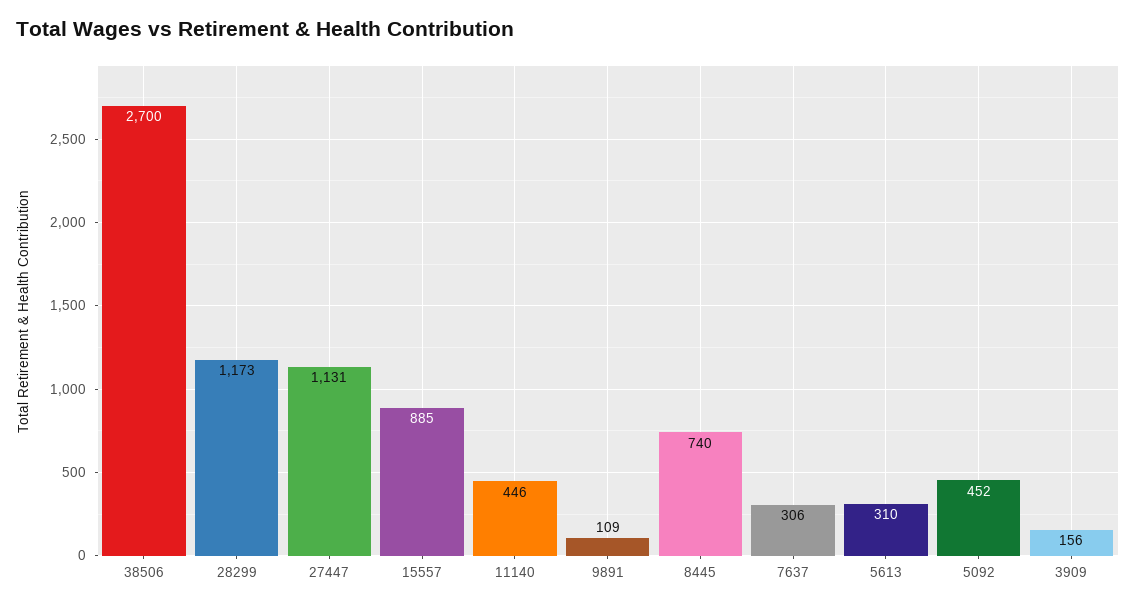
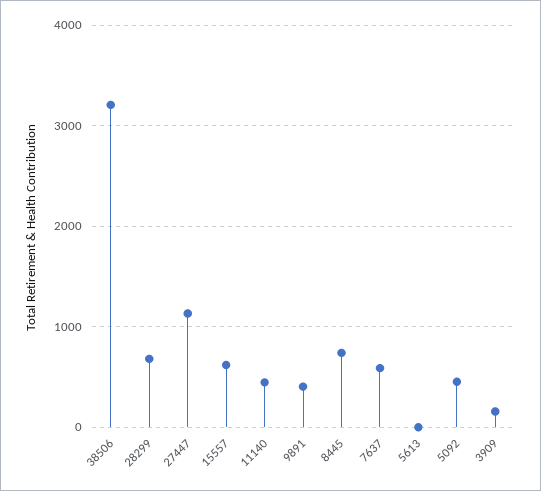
  {
-   "38506": 2700,
+   "38506": 3200,
-   "28299": 1173,
+   "28299": 700,
    "27447": 1131,
-   "15557": 885,
+   "15557": 600,
    "11140": 446,
-   "9891": 109,
+   "9891": 400,
    "8445": 740,
-   "7637": 306,
+   "7637": 600,
-   "5613": 310,
+   "5613": 0,
    "5092": 452,
    "3909": 156
  }

